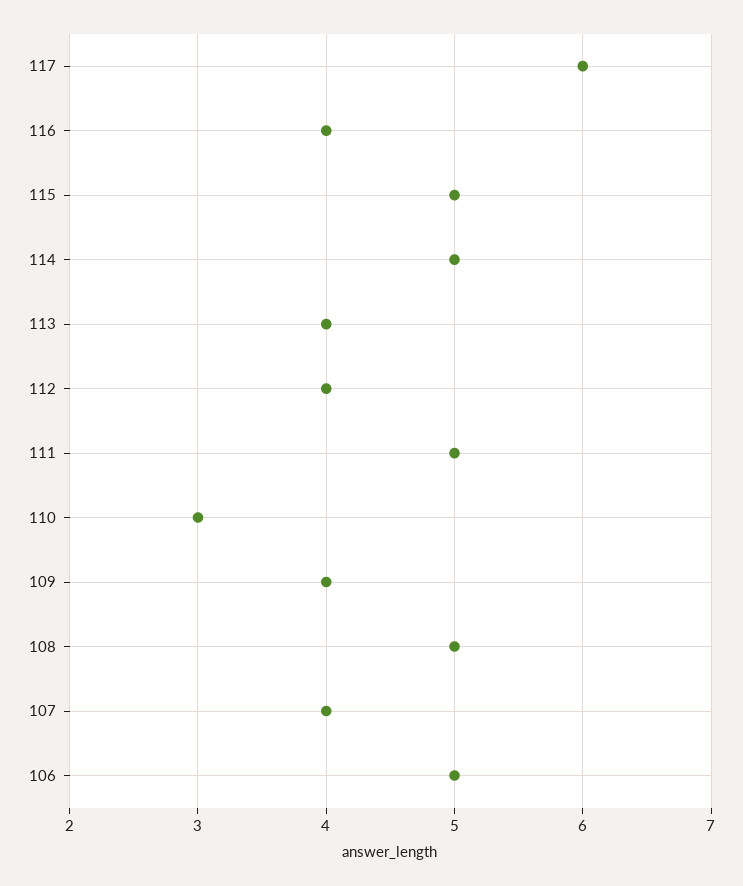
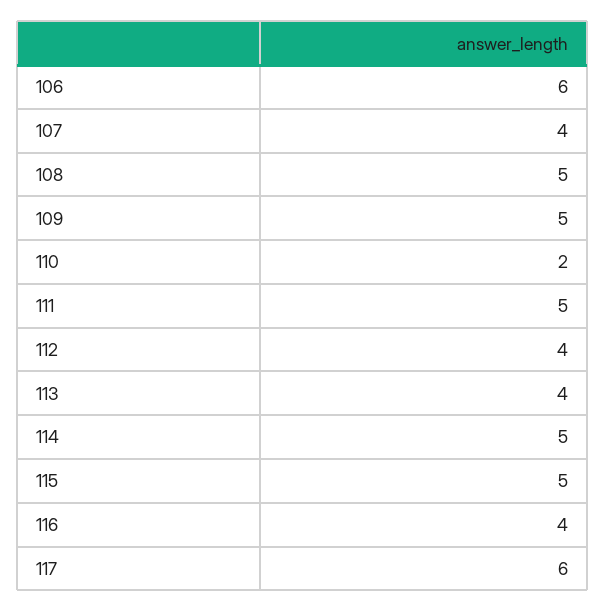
  {
    "117": 6,
    "116": 4,
    "115": 5,
    "114": 5,
    "113": 4,
    "112": 4,
    "111": 5,
-   "110": 3,
+   "110": 2,
-   "109": 4,
+   "109": 5,
    "108": 5,
    "107": 4,
-   "106": 5
+   "106": 6
  }

